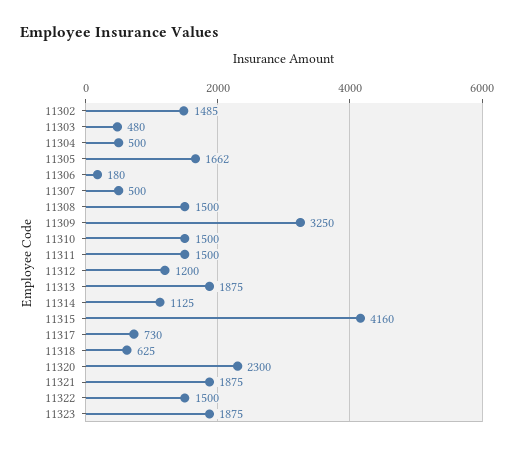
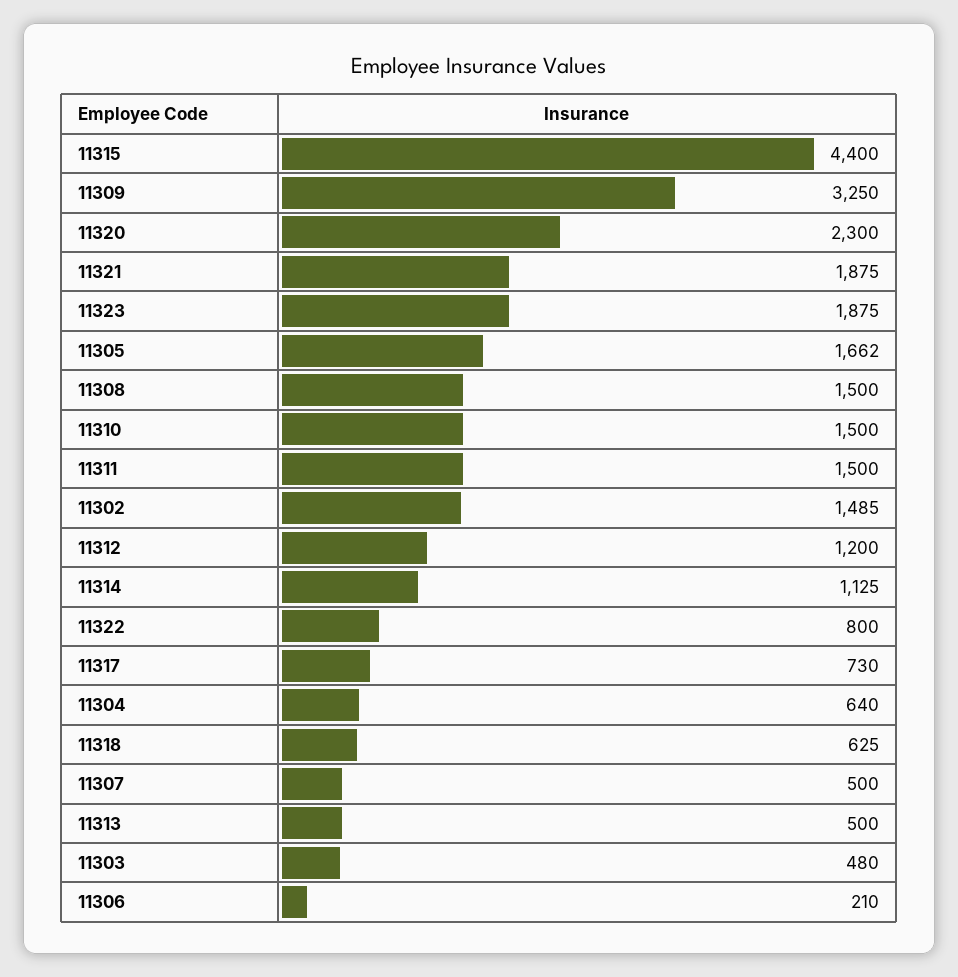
  {
    "11302": 1485,
    "11303": 480,
-   "11304": 500,
+   "11304": 640,
    "11305": 1662,
-   "11306": 180,
+   "11306": 210,
    "11307": 500,
    "11308": 1500,
    "11309": 3250,
    "11310": 1500,
    "11311": 1500,
    "11312": 1200,
-   "11313": 1875,
+   "11313": 500,
    "11314": 1125,
-   "11315": 4160,
+   "11315": 4400,
    "11317": 730,
    "11318": 625,
    "11320": 2300,
    "11321": 1875,
-   "11322": 1500,
+   "11322": 800,
    "11323": 1875
  }

